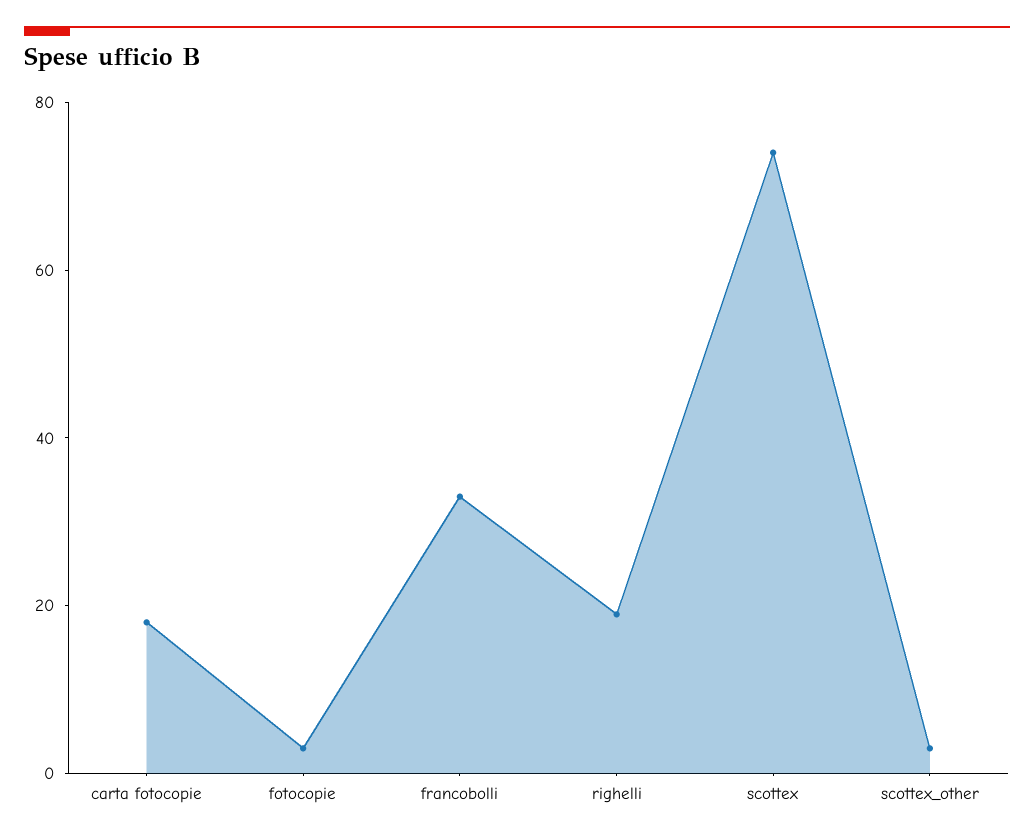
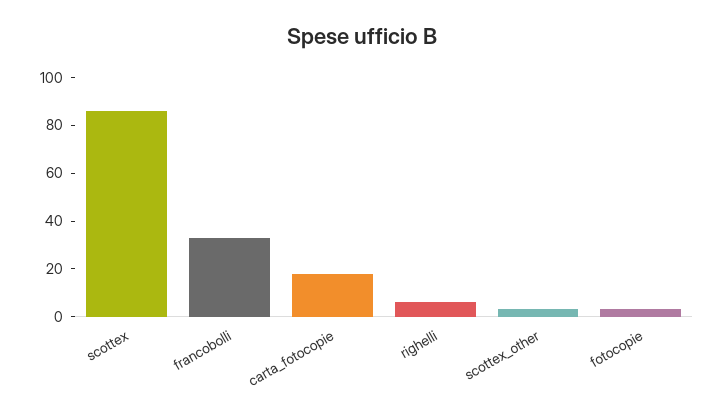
  {
    "carta fotocopie": 20,
    "fotocopie": 5,
    "francobolli": 35,
-   "righelli": 20,
+   "righelli": 5,
-   "scottex": 75,
+   "scottex": 85,
    "scottex_other": 5
  }

